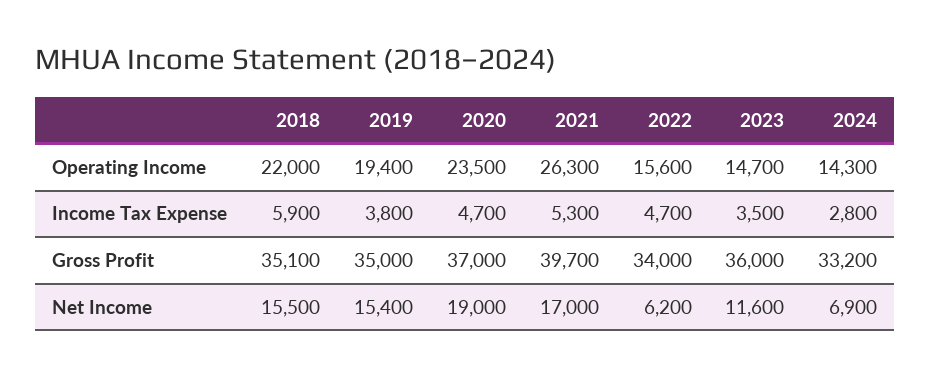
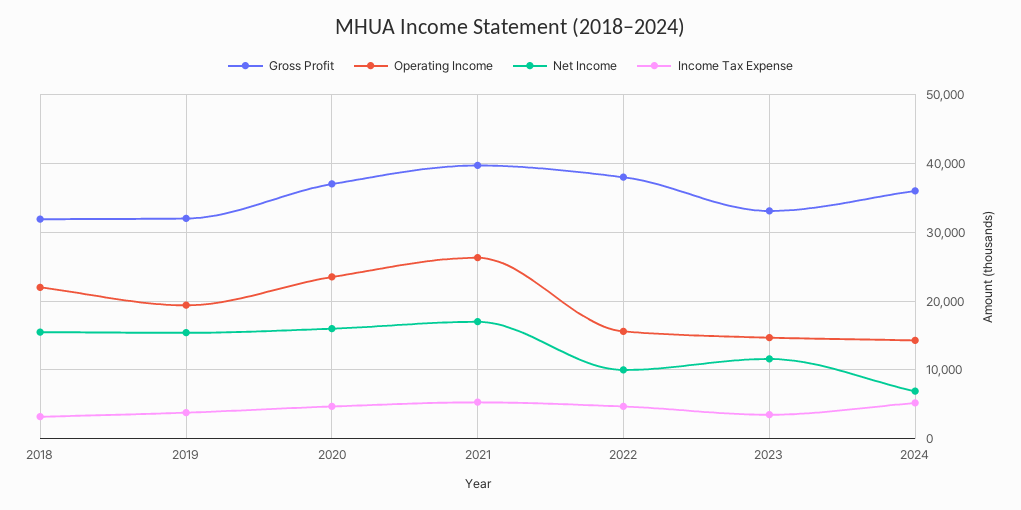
  {
    "Operating Income": {
      "2018": 22000,
      "2019": 19400,
      "2020": 23500,
      "2021": 26300,
      "2022": 15600,
      "2023": 14700,
      "2024": 14300
    },
    "Income Tax Expense": {
-     "2018": 5900,
+     "2018": 3000,
      "2019": 3800,
      "2020": 4700,
      "2021": 5300,
      "2022": 4700,
      "2023": 3500,
-     "2024": 2800
+     "2024": 5000
    },
    "Gross Profit": {
-     "2018": 35100,
+     "2018": 32000,
-     "2019": 35000,
+     "2019": 32000,
      "2020": 37000,
      "2021": 39700,
-     "2022": 34000,
+     "2022": 38000,
-     "2023": 36000,
+     "2023": 33000,
-     "2024": 33200
+     "2024": 36000
    },
    "Net Income": {
      "2018": 15500,
      "2019": 15400,
-     "2020": 19000,
+     "2020": 16000,
      "2021": 17000,
-     "2022": 6200,
+     "2022": 10000,
      "2023": 11600,
      "2024": 6900
    }
  }

